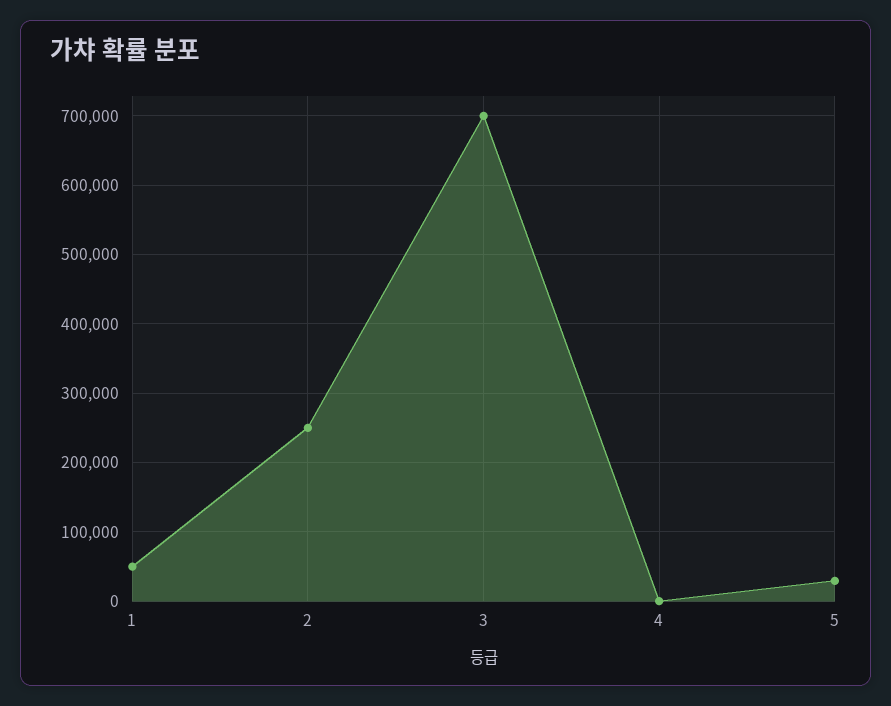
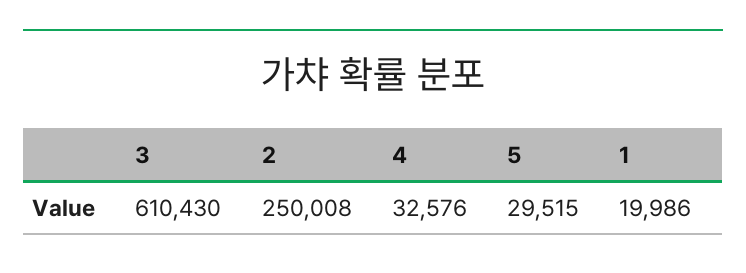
  {
-   "1": 50000,
+   "1": 19986,
    "2": 250008,
-   "3": 700000,
+   "3": 610430,
-   "4": 0,
+   "4": 32576,
    "5": 29515
  }

